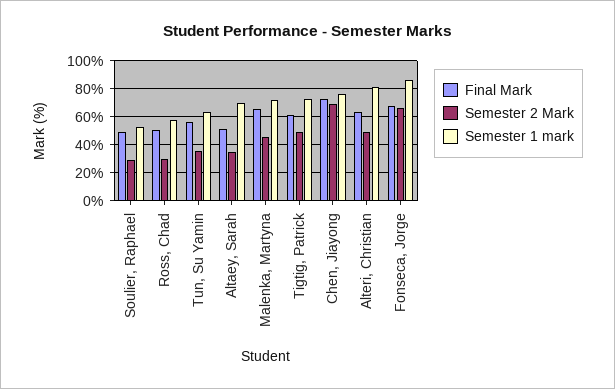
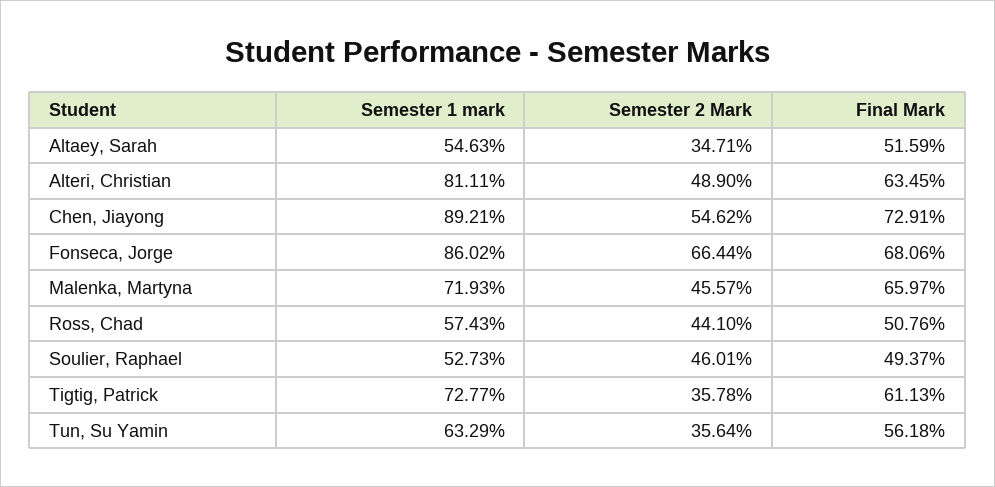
  {
    "Final Mark": {
      "Soulier, Raphael": 49.37,
      "Ross, Chad": 50.76,
      "Tun, Su Yamin": 56.18,
      "Altaey, Sarah": 51.59,
      "Malenka, Martyna": 65.97,
      "Tigtig, Patrick": 61.13,
      "Chen, Jiayong": 72.91,
      "Alteri, Christian": 63.45,
      "Fonseca, Jorge": 68.06
    },
    "Semester 2 Mark": {
-     "Soulier, Raphael": 30,
+     "Soulier, Raphael": 46.01,
-     "Ross, Chad": 30,
+     "Ross, Chad": 44.1,
      "Tun, Su Yamin": 35.64,
      "Altaey, Sarah": 34.71,
      "Malenka, Martyna": 45.57,
-     "Tigtig, Patrick": 50,
+     "Tigtig, Patrick": 35.78,
-     "Chen, Jiayong": 70,
+     "Chen, Jiayong": 54.62,
      "Alteri, Christian": 48.9,
      "Fonseca, Jorge": 66.44
    },
    "Semester 1 mark": {
      "Soulier, Raphael": 52.73,
      "Ross, Chad": 57.43,
      "Tun, Su Yamin": 63.29,
-     "Altaey, Sarah": 70,
+     "Altaey, Sarah": 54.63,
      "Malenka, Martyna": 71.93,
      "Tigtig, Patrick": 72.77,
-     "Chen, Jiayong": 75,
+     "Chen, Jiayong": 89.21,
      "Alteri, Christian": 81.11,
      "Fonseca, Jorge": 86.02
    }
  }

